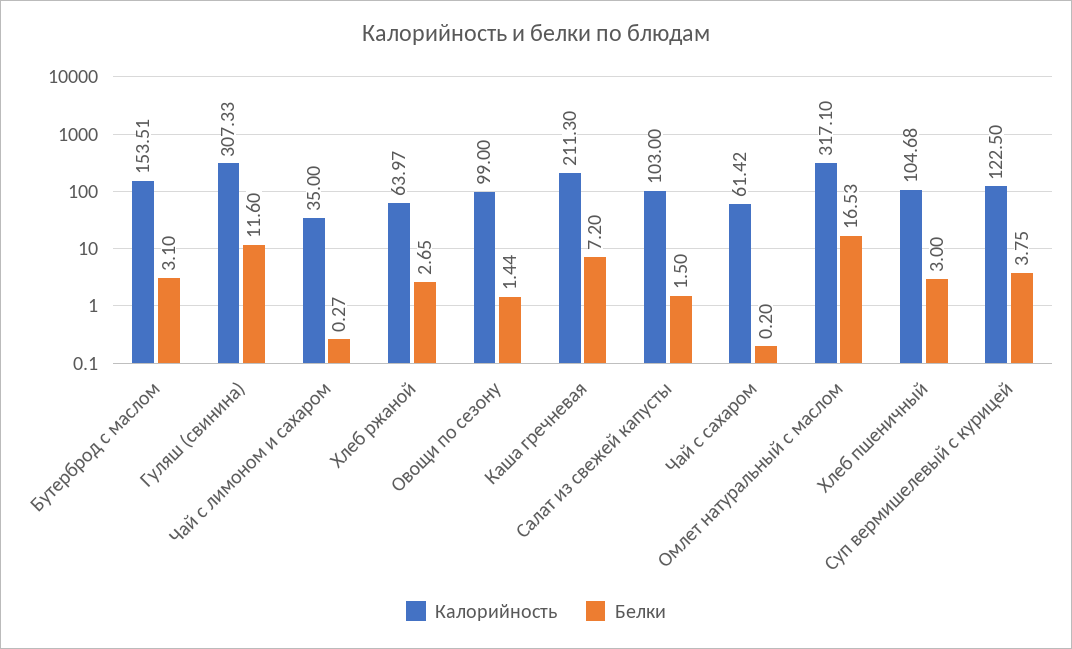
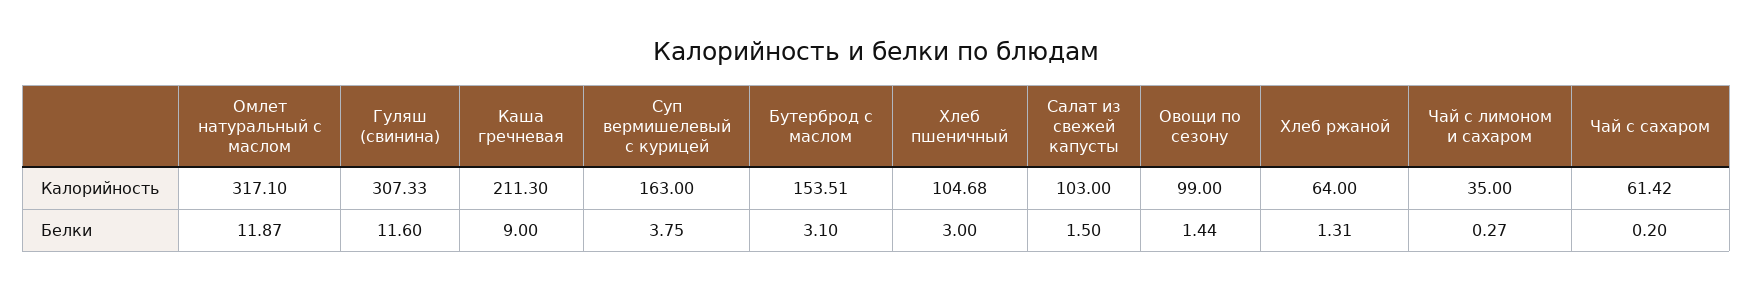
  {
    "Калорийность": {
      "Бутерброд с маслом": 153.51,
      "Гуляш (свинина)": 307.33,
      "Чай с лимоном и сахаром": 35,
-     "Хлеб ржаной": 63.97,
+     "Хлеб ржаной": 64,
      "Овощи по сезону": 99,
      "Каша гречневая": 211.3,
      "Салат из свежей капусты": 103,
      "Чай с сахаром": 61.42,
      "Омлет натуральный с маслом": 317.1,
      "Хлеб пшеничный": 104.68,
-     "Суп вермишелевый с курицей": 122.5
+     "Суп вермишелевый с курицей": 163
    },
    "Белки": {
      "Бутерброд с маслом": 3.1,
      "Гуляш (свинина)": 11.6,
      "Чай с лимоном и сахаром": 0.27,
-     "Хлеб ржаной": 2.65,
+     "Хлеб ржаной": 1.31,
      "Овощи по сезону": 1.44,
-     "Каша гречневая": 7.2,
+     "Каша гречневая": 9,
      "Салат из свежей капусты": 1.5,
      "Чай с сахаром": 0.2,
-     "Омлет натуральный с маслом": 16.53,
+     "Омлет натуральный с маслом": 11.87,
      "Хлеб пшеничный": 3,
      "Суп вермишелевый с курицей": 3.75
    }
  }

